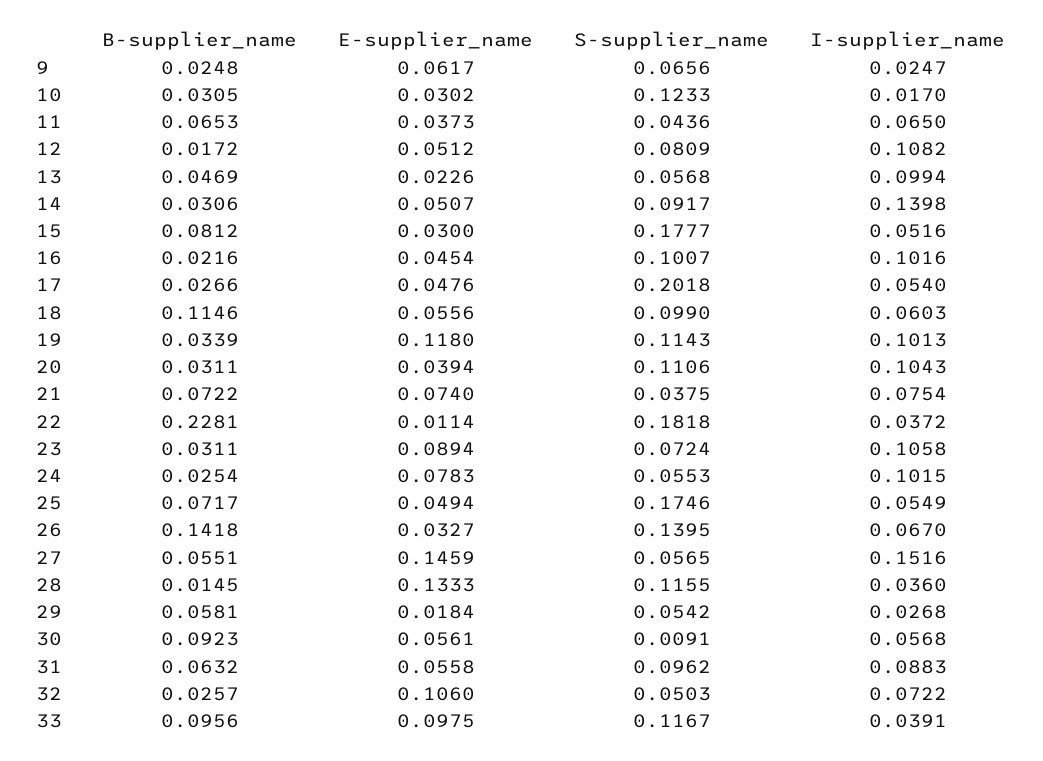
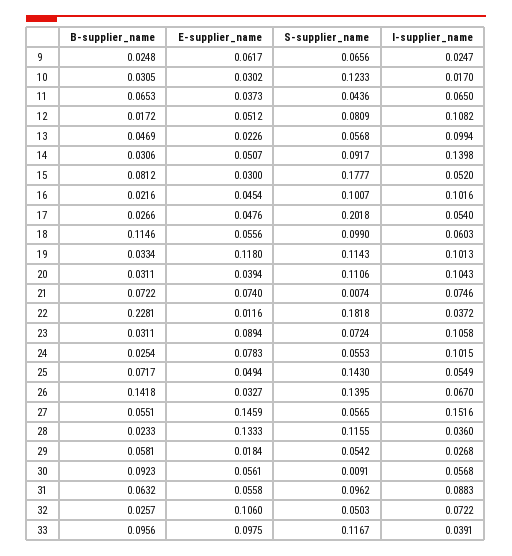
  {
    "B-supplier_name": {
      "9": 0.0248,
      "10": 0.0305,
      "11": 0.0653,
      "12": 0.0172,
      "13": 0.0469,
      "14": 0.0306,
      "15": 0.0812,
      "16": 0.0216,
      "17": 0.0266,
      "18": 0.1146,
-     "19": 0.0339,
+     "19": 0.0334,
      "20": 0.0311,
      "21": 0.0722,
      "22": 0.2281,
      "23": 0.0311,
      "24": 0.0254,
      "25": 0.0717,
      "26": 0.1418,
      "27": 0.0551,
-     "28": 0.0145,
+     "28": 0.0233,
      "29": 0.0581,
      "30": 0.0923,
      "31": 0.0632,
      "32": 0.0257,
      "33": 0.0956
    },
    "E-supplier_name": {
      "9": 0.0617,
      "10": 0.0302,
      "11": 0.0373,
      "12": 0.0512,
      "13": 0.0226,
      "14": 0.0507,
      "15": 0.03,
      "16": 0.0454,
      "17": 0.0476,
      "18": 0.0556,
      "19": 0.118,
      "20": 0.0394,
      "21": 0.074,
-     "22": 0.0114,
+     "22": 0.0116,
      "23": 0.0894,
      "24": 0.0783,
      "25": 0.0494,
      "26": 0.0327,
      "27": 0.1459,
      "28": 0.1333,
      "29": 0.0184,
      "30": 0.0561,
      "31": 0.0558,
      "32": 0.106,
      "33": 0.0975
    },
    "S-supplier_name": {
      "9": 0.0656,
      "10": 0.1233,
      "11": 0.0436,
      "12": 0.0809,
      "13": 0.0568,
      "14": 0.0917,
      "15": 0.1777,
      "16": 0.1007,
      "17": 0.2018,
      "18": 0.099,
      "19": 0.1143,
      "20": 0.1106,
-     "21": 0.0375,
+     "21": 0.0074,
      "22": 0.1818,
      "23": 0.0724,
      "24": 0.0553,
-     "25": 0.1746,
+     "25": 0.143,
      "26": 0.1395,
      "27": 0.0565,
      "28": 0.1155,
      "29": 0.0542,
      "30": 0.0091,
      "31": 0.0962,
      "32": 0.0503,
      "33": 0.1167
    },
    "I-supplier_name": {
      "9": 0.0247,
      "10": 0.017,
      "11": 0.065,
      "12": 0.1082,
      "13": 0.0994,
      "14": 0.1398,
-     "15": 0.0516,
+     "15": 0.052,
      "16": 0.1016,
      "17": 0.054,
      "18": 0.0603,
      "19": 0.1013,
      "20": 0.1043,
-     "21": 0.0754,
+     "21": 0.0746,
      "22": 0.0372,
      "23": 0.1058,
      "24": 0.1015,
      "25": 0.0549,
      "26": 0.067,
      "27": 0.1516,
      "28": 0.036,
      "29": 0.0268,
      "30": 0.0568,
      "31": 0.0883,
      "32": 0.0722,
      "33": 0.0391
    }
  }

